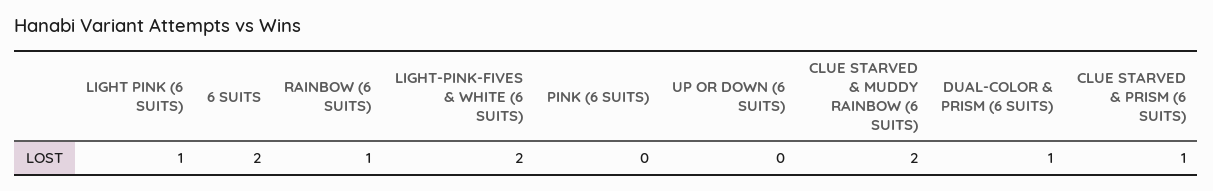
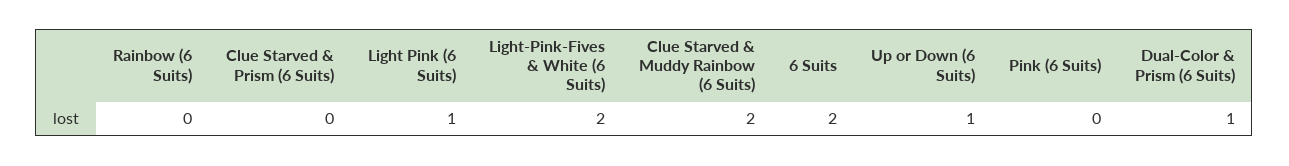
  {
    "LIGHT PINK (6 SUITS)": 1,
    "6 SUITS": 2,
-   "RAINBOW (6 SUITS)": 1,
+   "RAINBOW (6 SUITS)": 0,
    "LIGHT-PINK-FIVES & WHITE (6 SUITS)": 2,
    "PINK (6 SUITS)": 0,
-   "UP OR DOWN (6 SUITS)": 0,
+   "UP OR DOWN (6 SUITS)": 1,
    "CLUE STARVED & MUDDY RAINBOW (6 SUITS)": 2,
    "DUAL-COLOR & PRISM (6 SUITS)": 1,
-   "CLUE STARVED & PRISM (6 SUITS)": 1
+   "CLUE STARVED & PRISM (6 SUITS)": 0
  }

